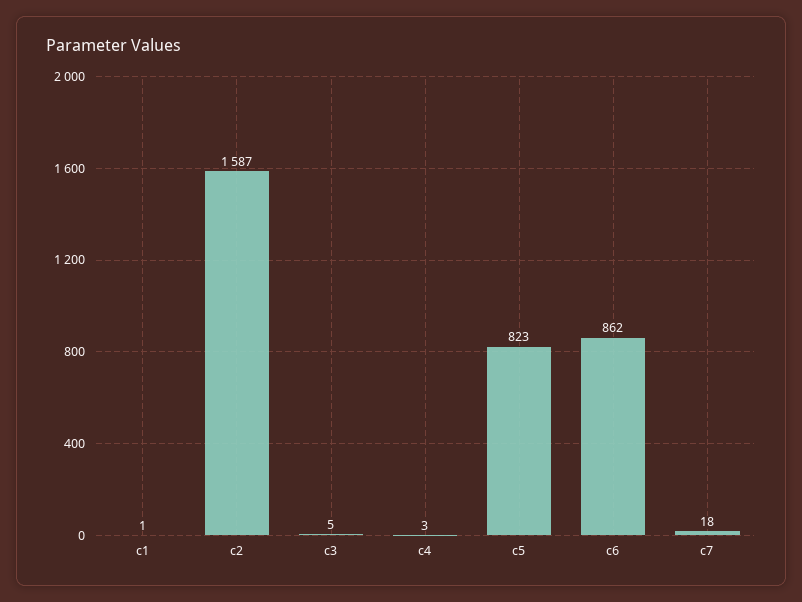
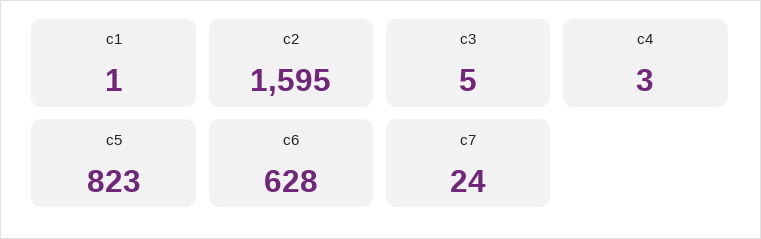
  {
    "c1": 1,
-   "c2": 1587,
+   "c2": 1595,
    "c3": 5,
    "c4": 3,
    "c5": 823,
-   "c6": 862,
+   "c6": 628,
-   "c7": 18
+   "c7": 24
  }

